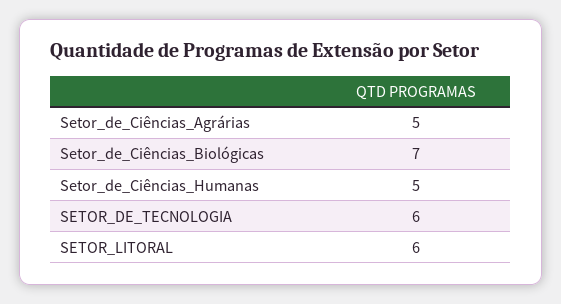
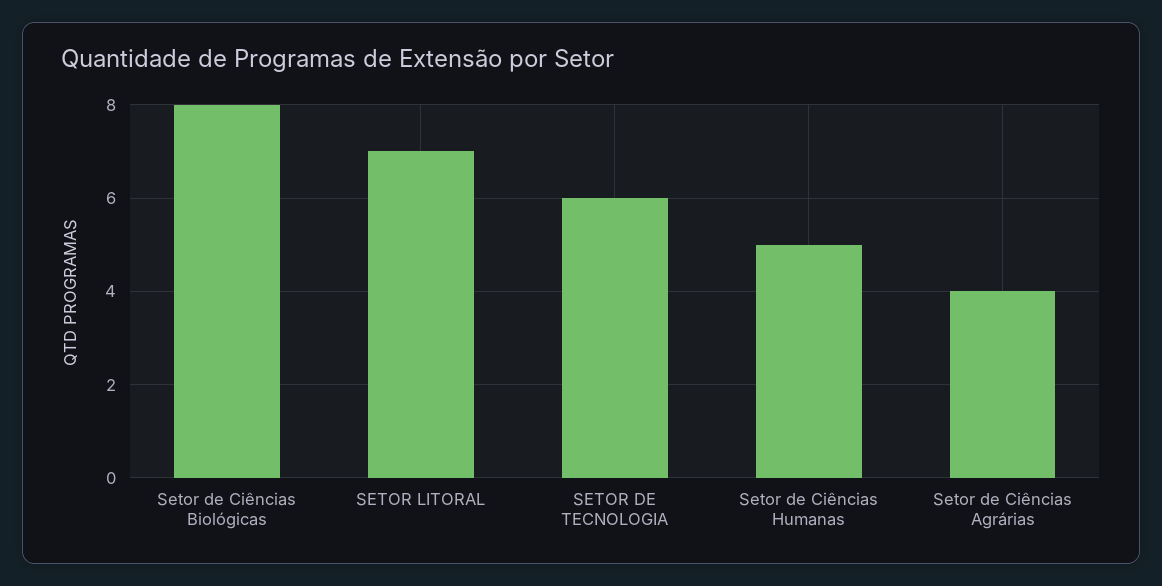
  {
-   "Setor_de_Ciências_Agrárias": 5,
+   "Setor_de_Ciências_Agrárias": 4,
-   "Setor_de_Ciências_Biológicas": 7,
+   "Setor_de_Ciências_Biológicas": 8,
    "Setor_de_Ciências_Humanas": 5,
    "SETOR_DE_TECNOLOGIA": 6,
-   "SETOR_LITORAL": 6
+   "SETOR_LITORAL": 7
  }

